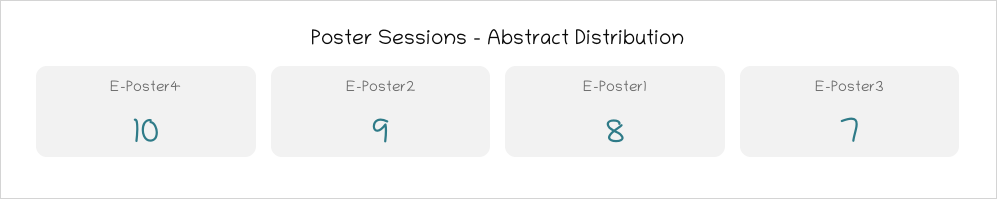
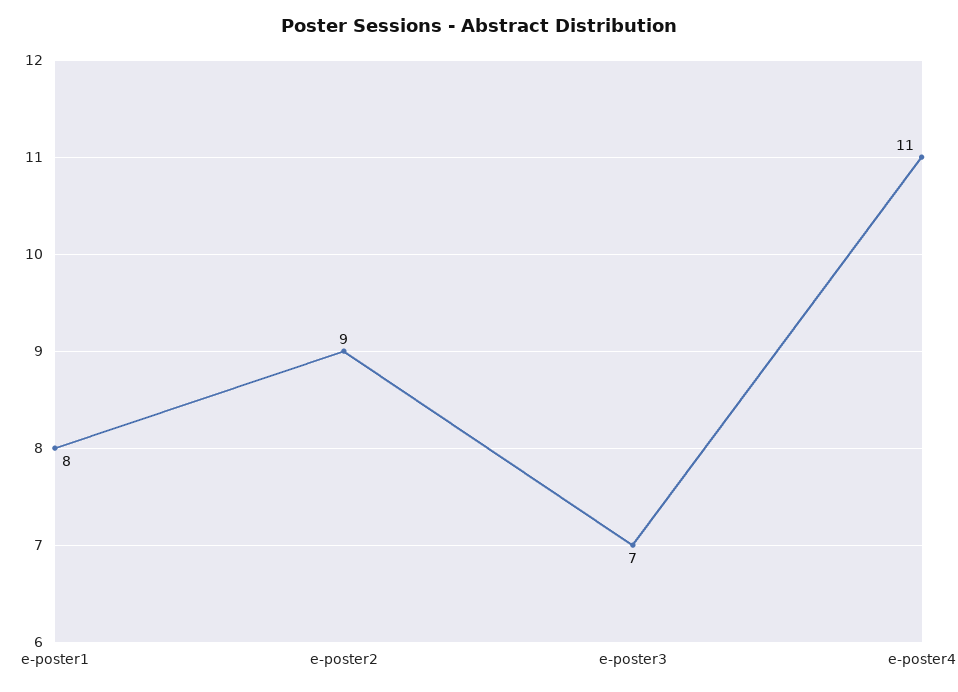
  {
-   "E-Poster4": 10,
+   "E-Poster4": 11,
    "E-Poster2": 9,
    "E-Poster1": 8,
    "E-Poster3": 7
  }

